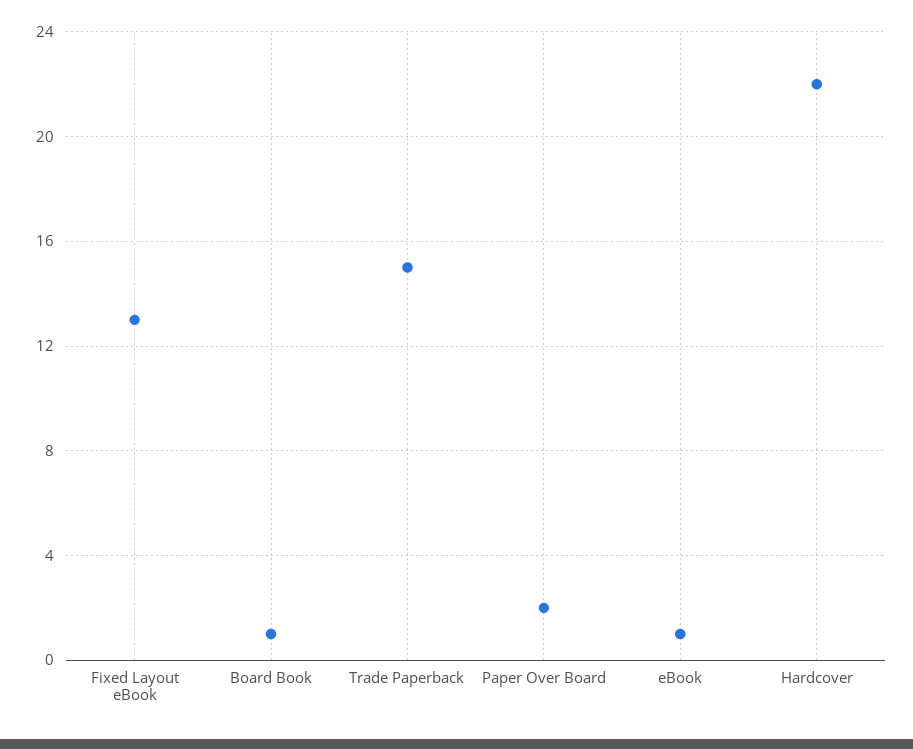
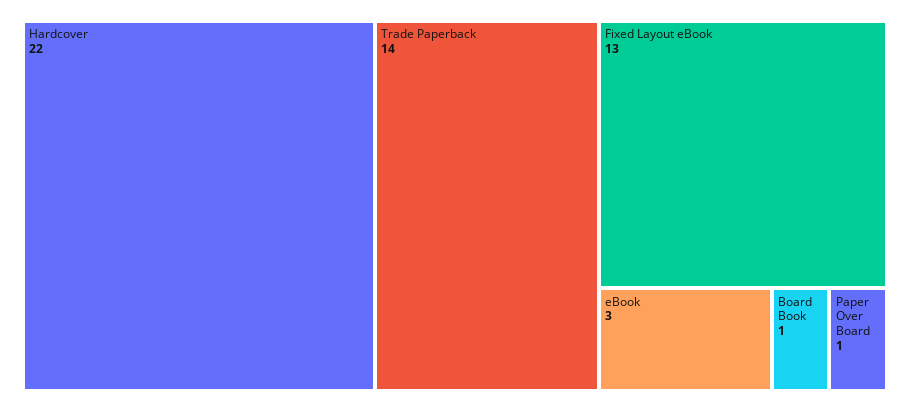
  {
    "Fixed Layout eBook": 13,
    "Board Book": 1,
-   "Trade Paperback": 15,
+   "Trade Paperback": 14,
-   "Paper Over Board": 2,
+   "Paper Over Board": 1,
-   "eBook": 1,
+   "eBook": 3,
    "Hardcover": 22
  }

